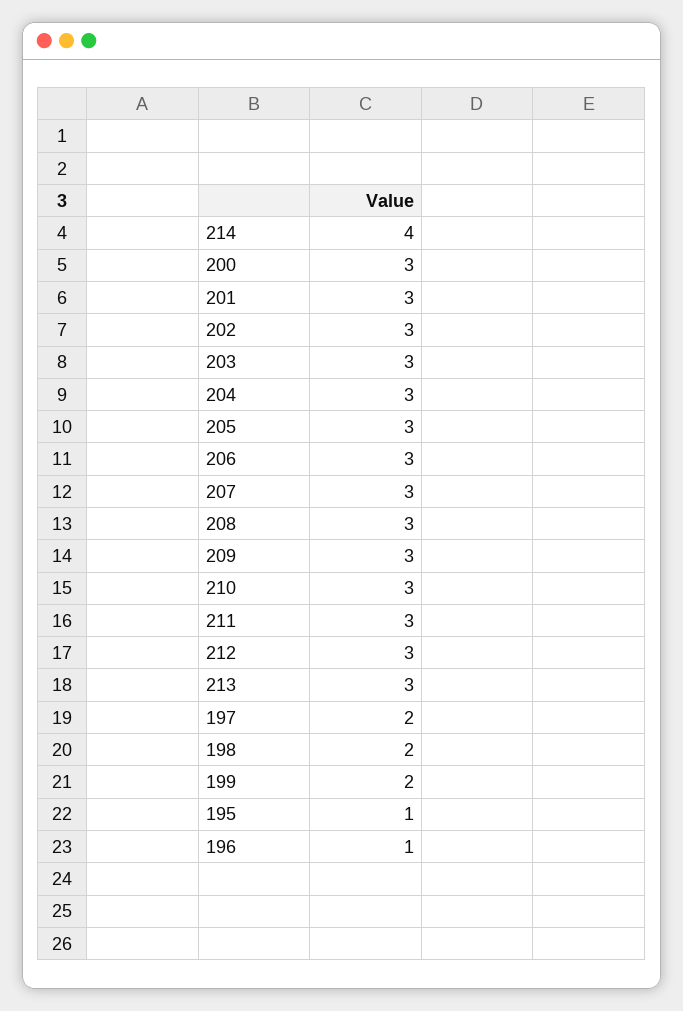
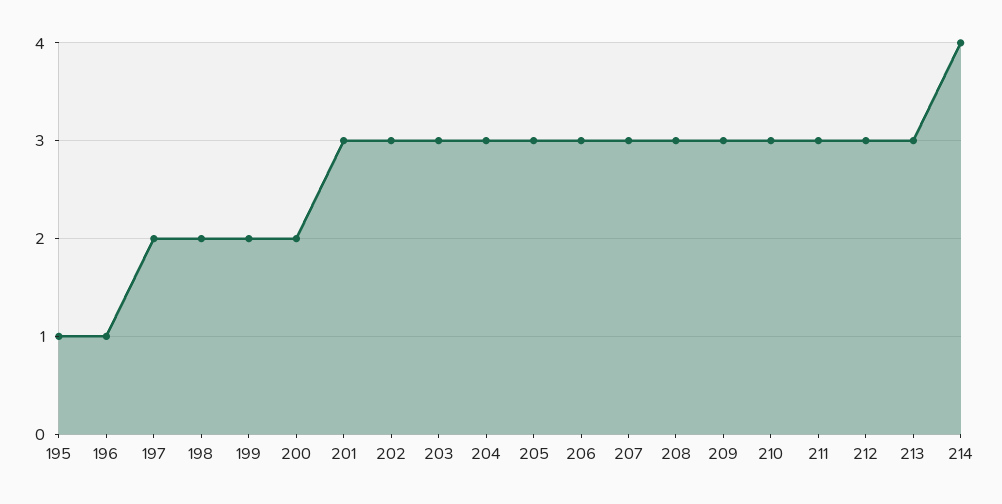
  {
    "214": 4,
-   "200": 3,
+   "200": 2,
    "201": 3,
    "202": 3,
    "203": 3,
    "204": 3,
    "205": 3,
    "206": 3,
    "207": 3,
    "208": 3,
    "209": 3,
    "210": 3,
    "211": 3,
    "212": 3,
    "213": 3,
    "197": 2,
    "198": 2,
    "199": 2,
    "195": 1,
    "196": 1
  }

